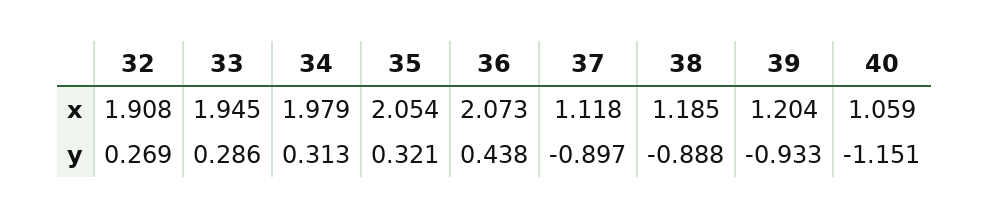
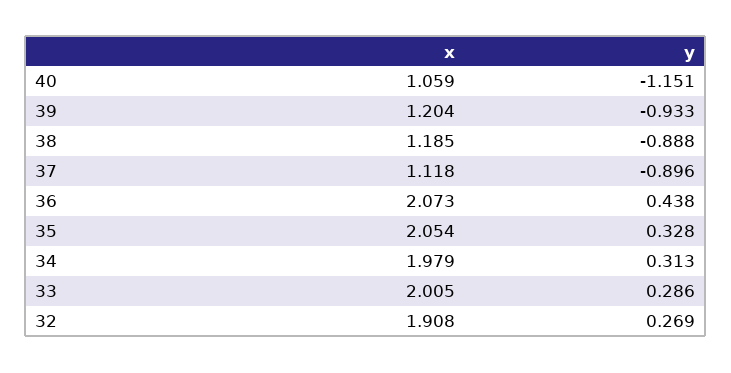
  {
    "32": {
      "x": 1.908,
      "y": 0.269
    },
    "33": {
-     "x": 1.945,
+     "x": 2.005,
      "y": 0.286
    },
    "34": {
      "x": 1.979,
      "y": 0.313
    },
    "35": {
      "x": 2.054,
-     "y": 0.321
+     "y": 0.328
    },
    "36": {
      "x": 2.073,
      "y": 0.438
    },
    "37": {
      "x": 1.118,
-     "y": -0.897
+     "y": -0.896
    },
    "38": {
      "x": 1.185,
      "y": -0.888
    },
    "39": {
      "x": 1.204,
      "y": -0.933
    },
    "40": {
      "x": 1.059,
      "y": -1.151
    }
  }

